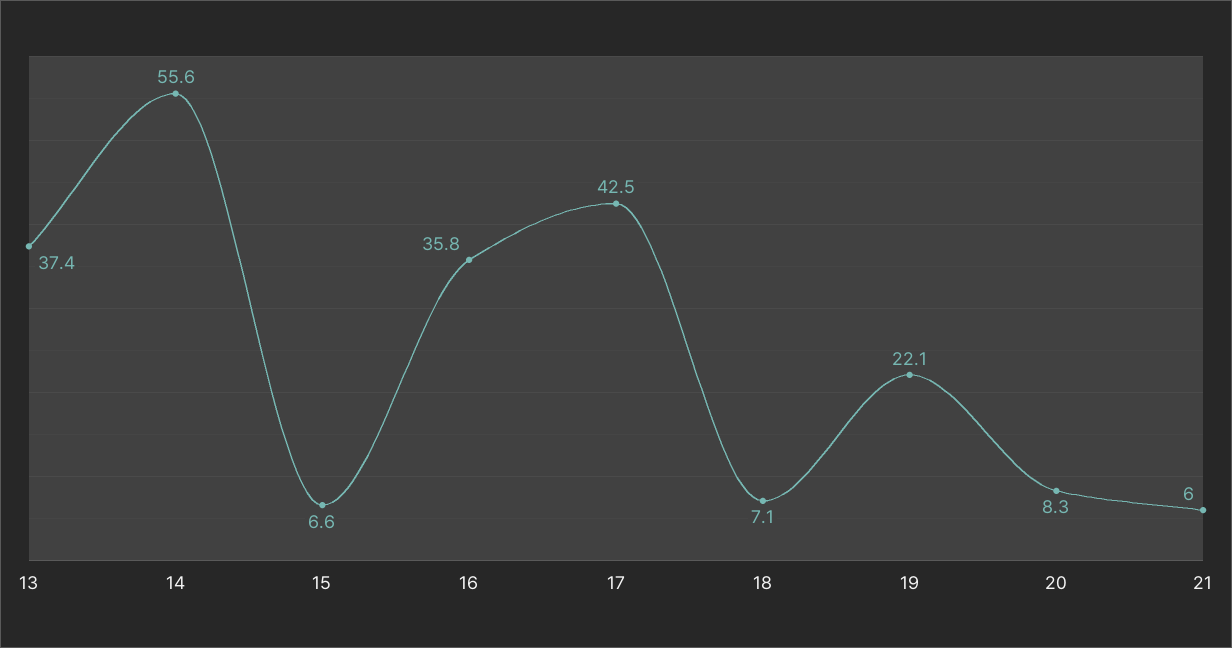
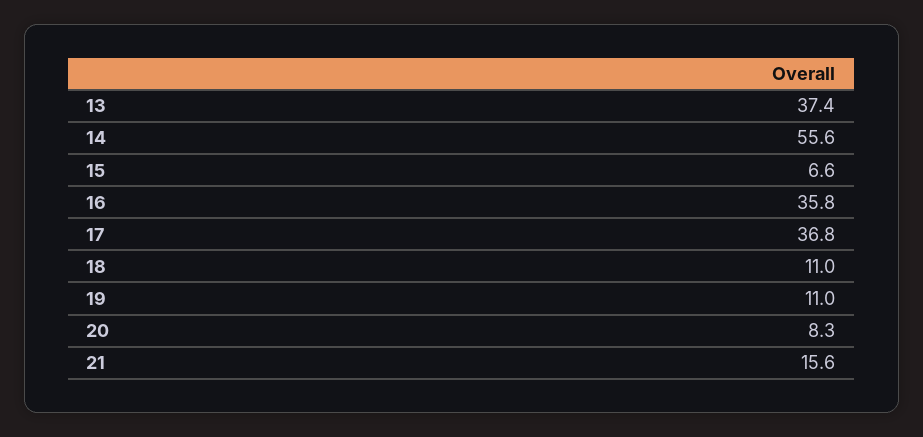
  {
    "13": 37.4,
    "14": 55.6,
    "15": 6.6,
    "16": 35.8,
-   "17": 42.5,
+   "17": 36.8,
-   "18": 7.1,
+   "18": 11,
-   "19": 22.1,
+   "19": 11,
    "20": 8.3,
-   "21": 6
+   "21": 15.6
  }

